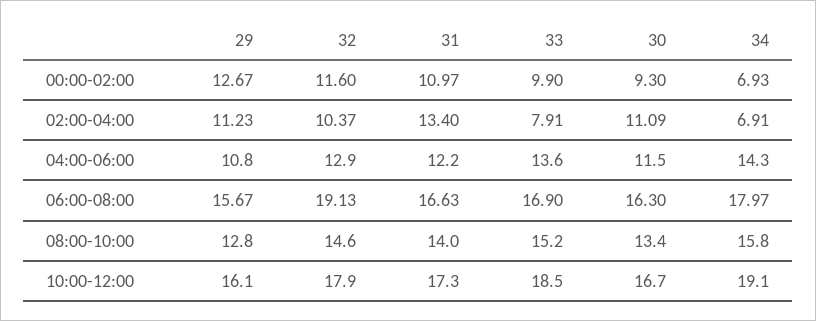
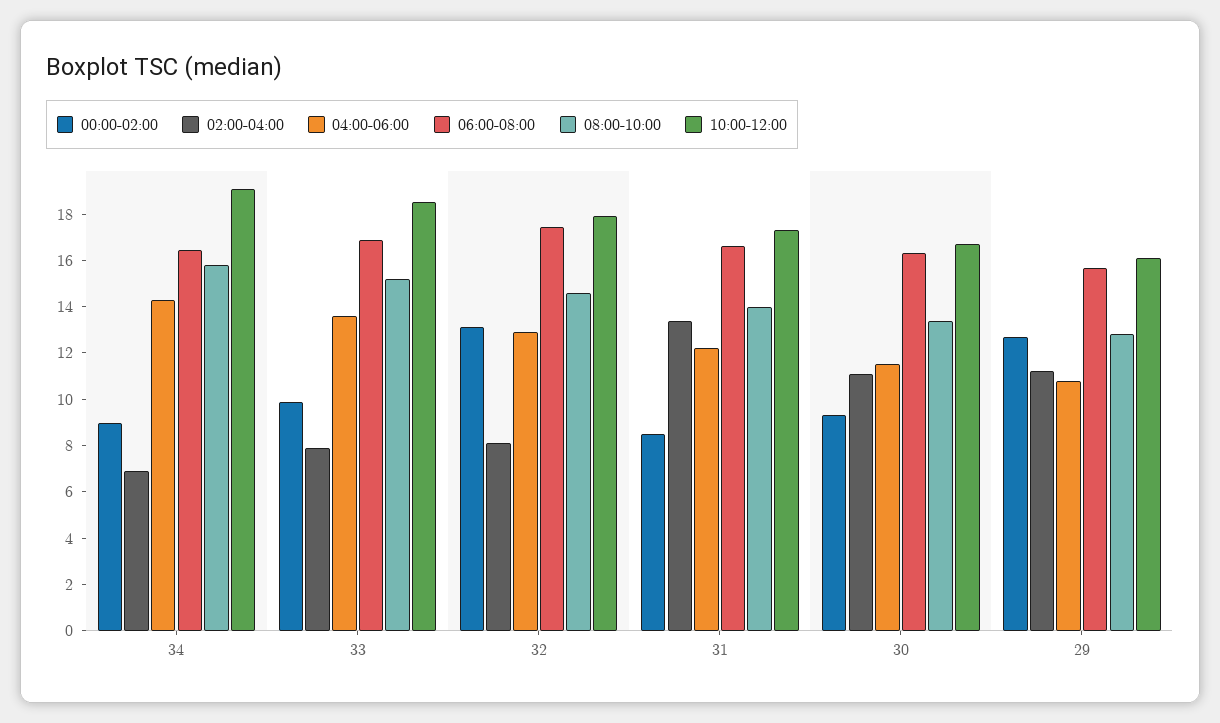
  {
    "00:00-02:00": {
      "29": 12.67,
-     "32": 11.6,
+     "32": 13,
-     "31": 10.97,
+     "31": 8.5,
      "33": 9.9,
      "30": 9.3,
-     "34": 6.93
+     "34": 9
    },
    "02:00-04:00": {
      "29": 11.23,
-     "32": 10.37,
+     "32": 8,
      "31": 13.4,
      "33": 7.91,
      "30": 11.09,
      "34": 6.91
    },
    "04:00-06:00": {
      "29": 10.8,
      "32": 12.9,
      "31": 12.2,
      "33": 13.6,
      "30": 11.5,
      "34": 14.3
    },
    "06:00-08:00": {
      "29": 15.67,
-     "32": 19.13,
+     "32": 17.5,
      "31": 16.63,
      "33": 16.9,
      "30": 16.3,
-     "34": 17.97
+     "34": 16.5
    },
    "08:00-10:00": {
      "29": 12.8,
      "32": 14.6,
      "31": 14,
      "33": 15.2,
      "30": 13.4,
      "34": 15.8
    },
    "10:00-12:00": {
      "29": 16.1,
      "32": 17.9,
      "31": 17.3,
      "33": 18.5,
      "30": 16.7,
      "34": 19.1
    }
  }

